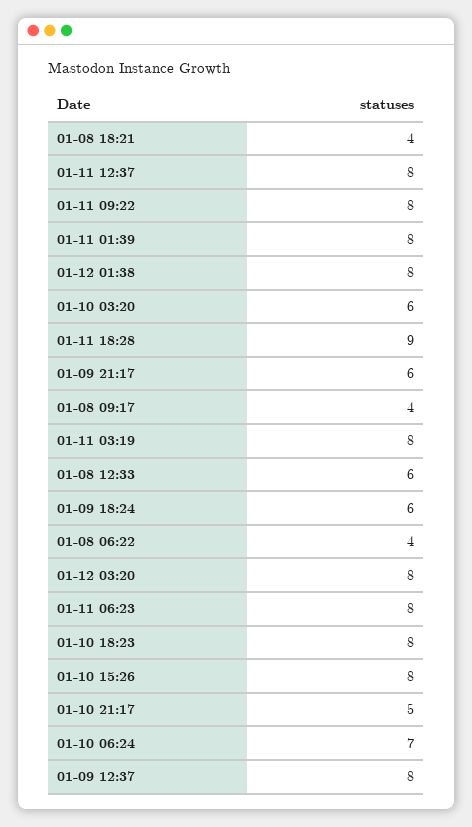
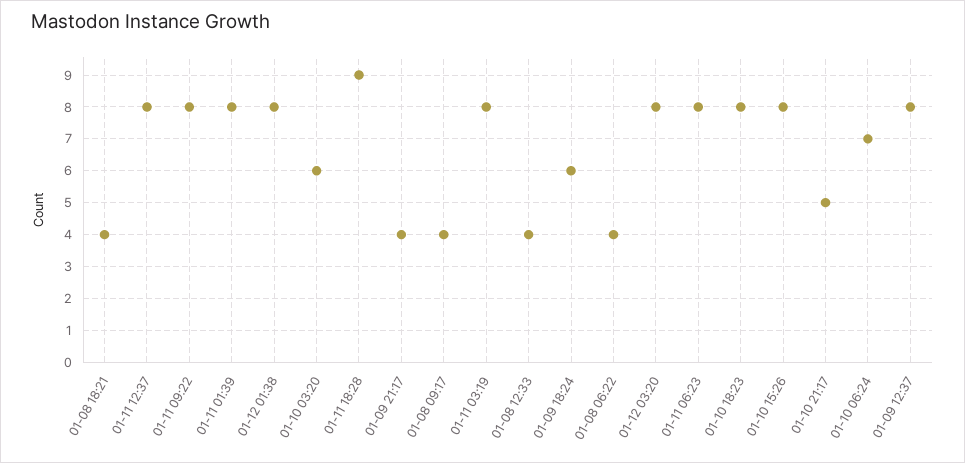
  {
    "01-08 18:21": 4,
    "01-11 12:37": 8,
    "01-11 09:22": 8,
    "01-11 01:39": 8,
    "01-12 01:38": 8,
    "01-10 03:20": 6,
    "01-11 18:28": 9,
-   "01-09 21:17": 6,
+   "01-09 21:17": 4,
    "01-08 09:17": 4,
    "01-11 03:19": 8,
-   "01-08 12:33": 6,
+   "01-08 12:33": 4,
    "01-09 18:24": 6,
    "01-08 06:22": 4,
    "01-12 03:20": 8,
    "01-11 06:23": 8,
    "01-10 18:23": 8,
    "01-10 15:26": 8,
    "01-10 21:17": 5,
    "01-10 06:24": 7,
    "01-09 12:37": 8
  }

